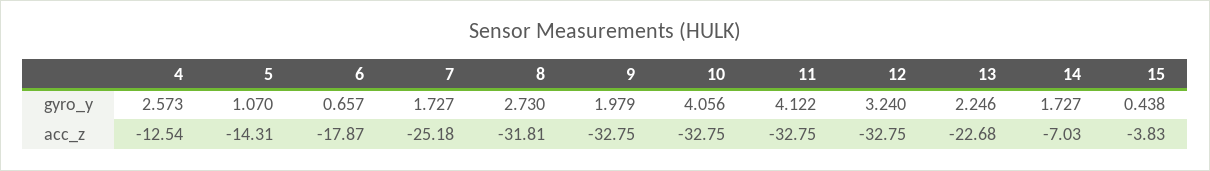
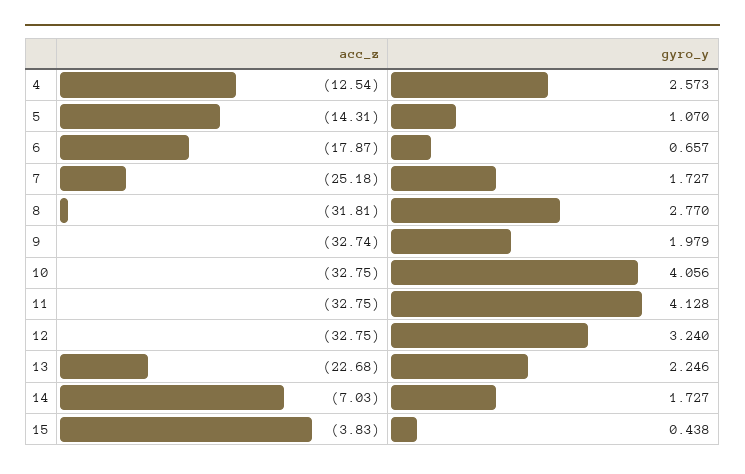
  {
    "4": {
      "gyro_y": 2.573,
      "acc_z": -12.54
    },
    "5": {
      "gyro_y": 1.07,
      "acc_z": -14.31
    },
    "6": {
      "gyro_y": 0.657,
      "acc_z": -17.87
    },
    "7": {
      "gyro_y": 1.727,
      "acc_z": -25.18
    },
    "8": {
-     "gyro_y": 2.73,
+     "gyro_y": 2.77,
      "acc_z": -31.81
    },
    "9": {
      "gyro_y": 1.979,
-     "acc_z": -32.75
+     "acc_z": -32.74
    },
    "10": {
      "gyro_y": 4.056,
      "acc_z": -32.75
    },
    "11": {
-     "gyro_y": 4.122,
+     "gyro_y": 4.128,
      "acc_z": -32.75
    },
    "12": {
      "gyro_y": 3.24,
      "acc_z": -32.75
    },
    "13": {
      "gyro_y": 2.246,
      "acc_z": -22.68
    },
    "14": {
      "gyro_y": 1.727,
      "acc_z": -7.03
    },
    "15": {
      "gyro_y": 0.438,
      "acc_z": -3.83
    }
  }

